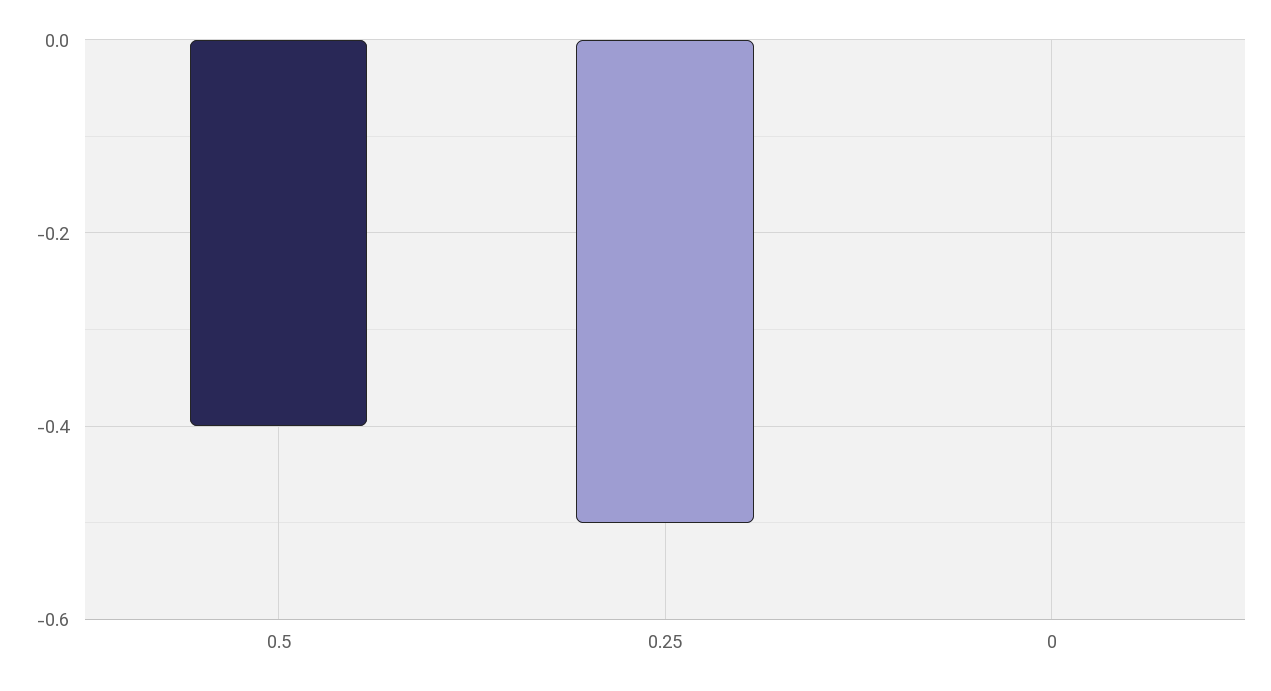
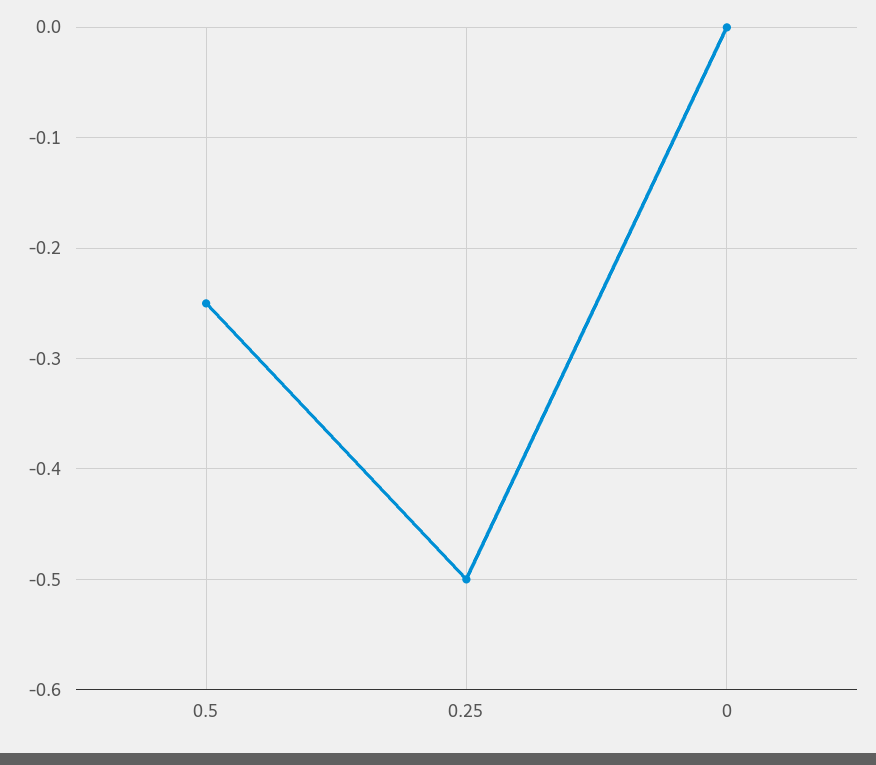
  {
-   "0.5": -0.4,
+   "0.5": -0.25,
    "0.25": -0.5,
    "0": 0
  }

